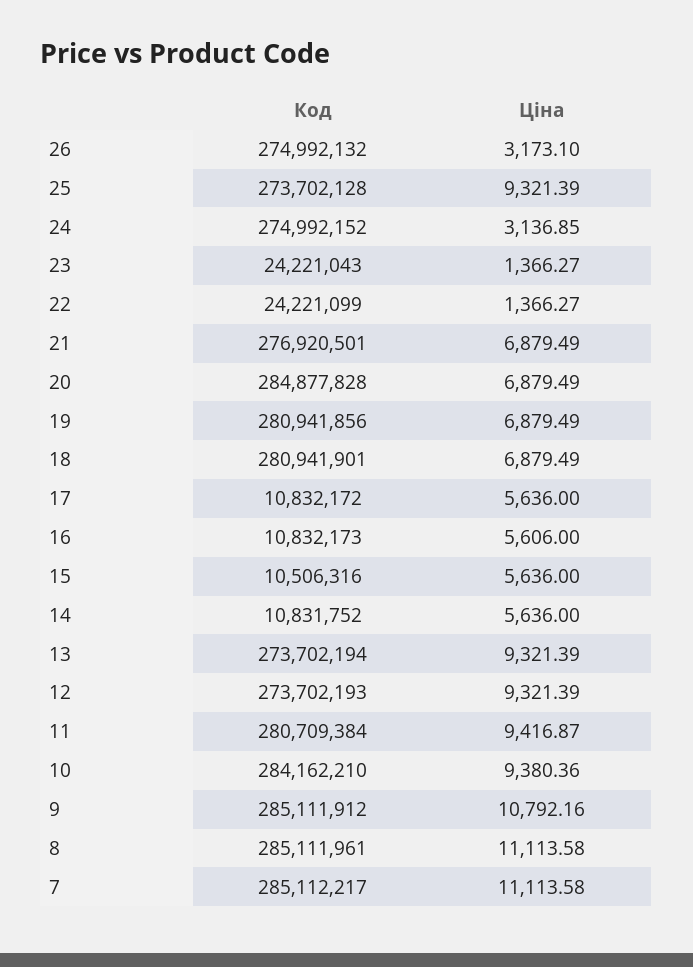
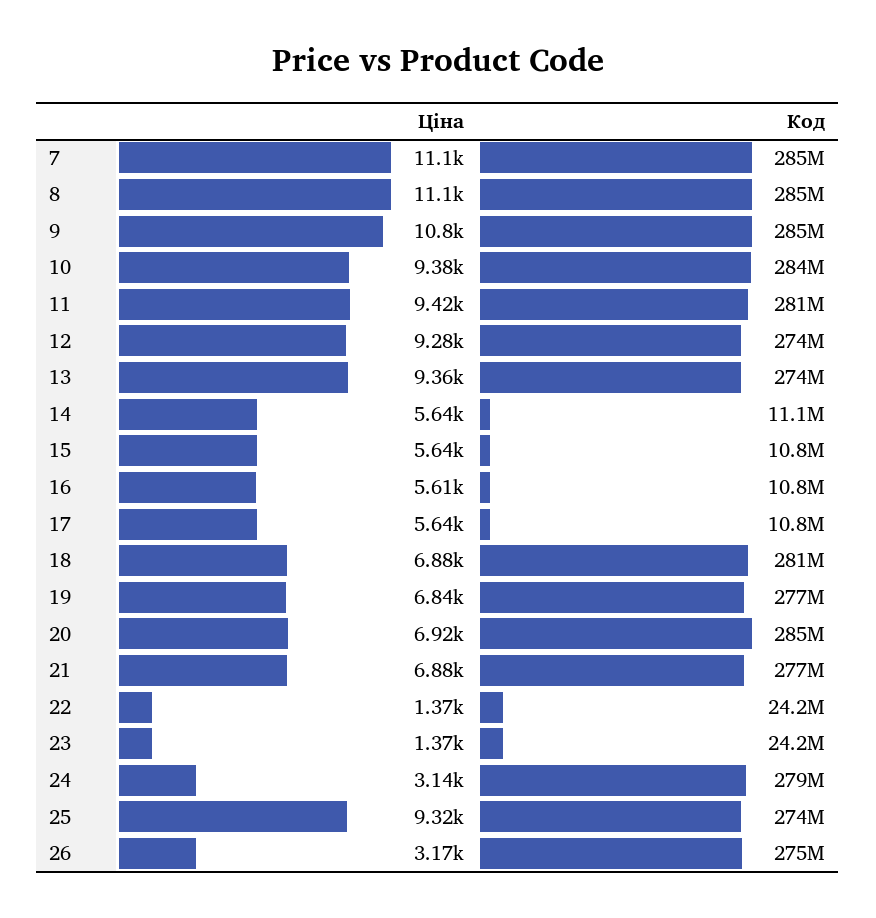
  {
    "Код": {
      "26": 274992132,
      "25": 273702128,
-     "24": 274992152,
+     "24": 279000000,
      "23": 24221043,
      "22": 24221099,
      "21": 276920501,
      "20": 284877828,
-     "19": 280941856,
+     "19": 277000000,
      "18": 280941901,
      "17": 10832172,
      "16": 10832173,
-     "15": 10506316,
+     "15": 10800000,
-     "14": 10831752,
+     "14": 11100000,
      "13": 273702194,
      "12": 273702193,
      "11": 280709384,
      "10": 284162210,
      "9": 285111912,
      "8": 285111961,
      "7": 285112217
    },
    "Ціна": {
      "26": 3173.1,
      "25": 9321.39,
      "24": 3136.85,
      "23": 1366.27,
      "22": 1366.27,
      "21": 6879.49,
-     "20": 6879.49,
+     "20": 6920,
-     "19": 6879.49,
+     "19": 6840,
      "18": 6879.49,
      "17": 5636,
      "16": 5606,
      "15": 5636,
      "14": 5636,
-     "13": 9321.39,
+     "13": 9360,
-     "12": 9321.39,
+     "12": 9280,
      "11": 9416.87,
      "10": 9380.36,
      "9": 10792.16,
      "8": 11113.58,
      "7": 11113.58
    }
  }

